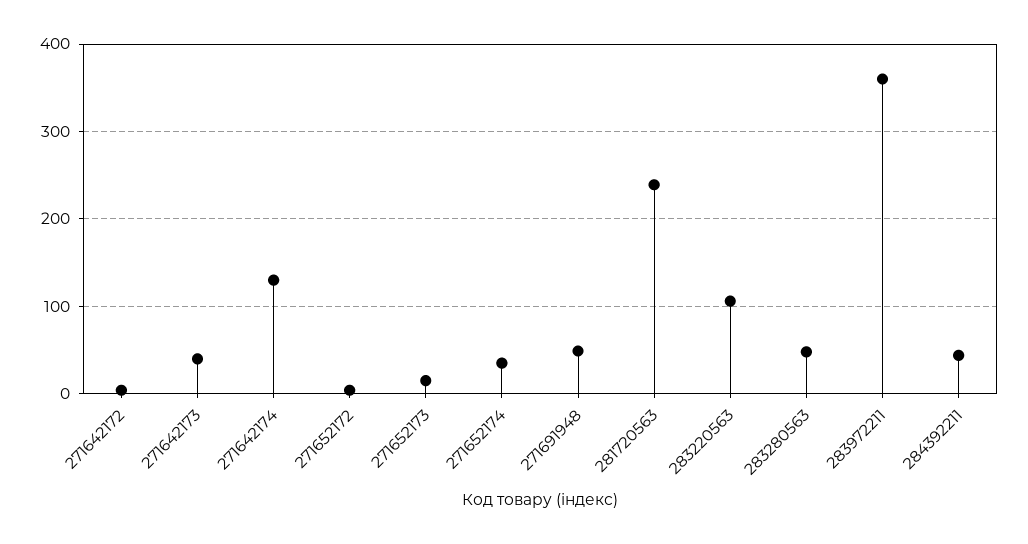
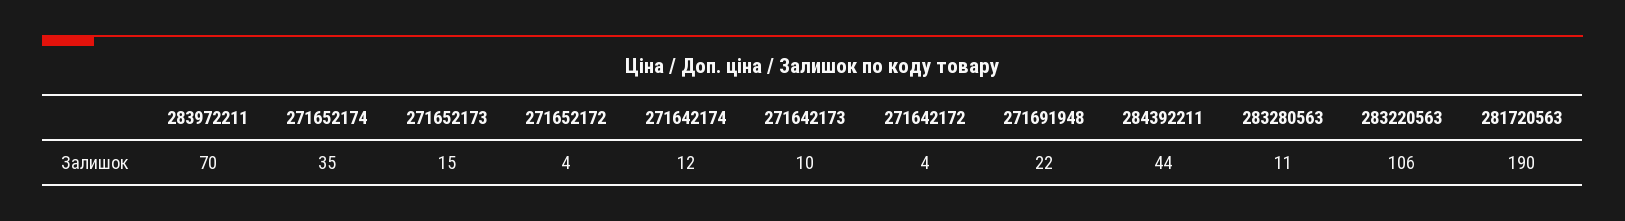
  {
    "271642172": 4,
-   "271642173": 40,
+   "271642173": 10,
-   "271642174": 130,
+   "271642174": 12,
    "271652172": 4,
    "271652173": 15,
    "271652174": 35,
-   "271691948": 50,
+   "271691948": 22,
-   "281720563": 240,
+   "281720563": 190,
    "283220563": 106,
-   "283280563": 50,
+   "283280563": 11,
-   "283972211": 360,
+   "283972211": 70,
    "284392211": 44
  }

